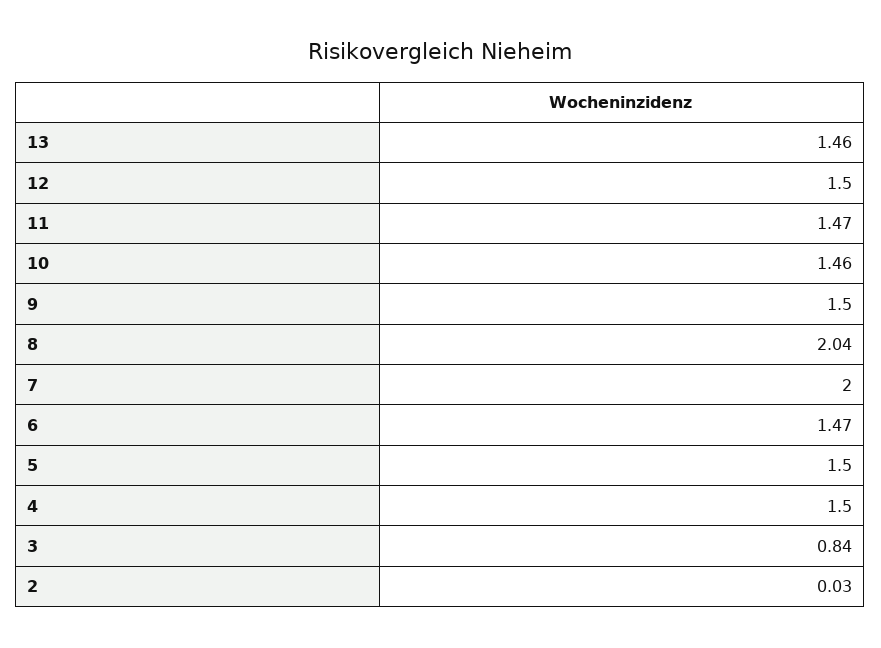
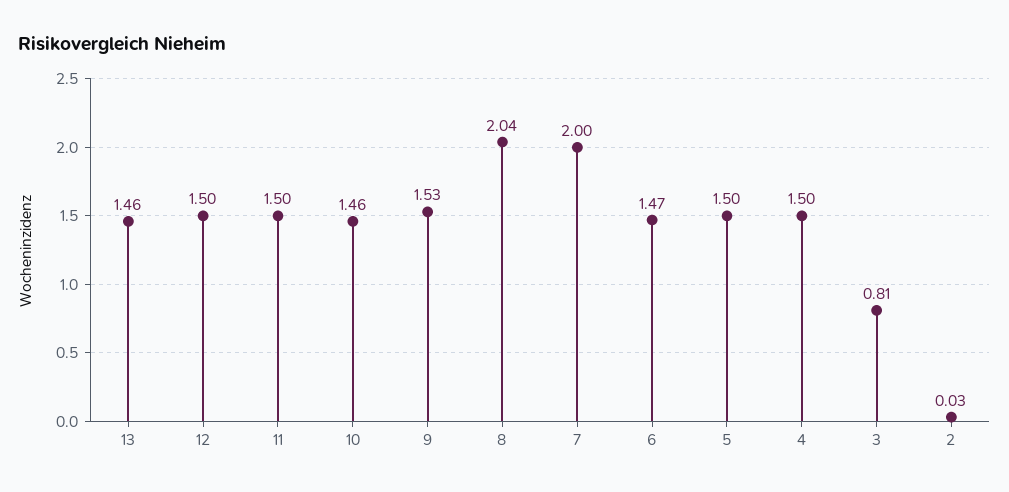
  {
    "13": 1.46,
    "12": 1.5,
-   "11": 1.47,
+   "11": 1.5,
    "10": 1.46,
-   "9": 1.5,
+   "9": 1.53,
    "8": 2.04,
    "7": 2,
    "6": 1.47,
    "5": 1.5,
    "4": 1.5,
-   "3": 0.84,
+   "3": 0.81,
    "2": 0.03
  }

